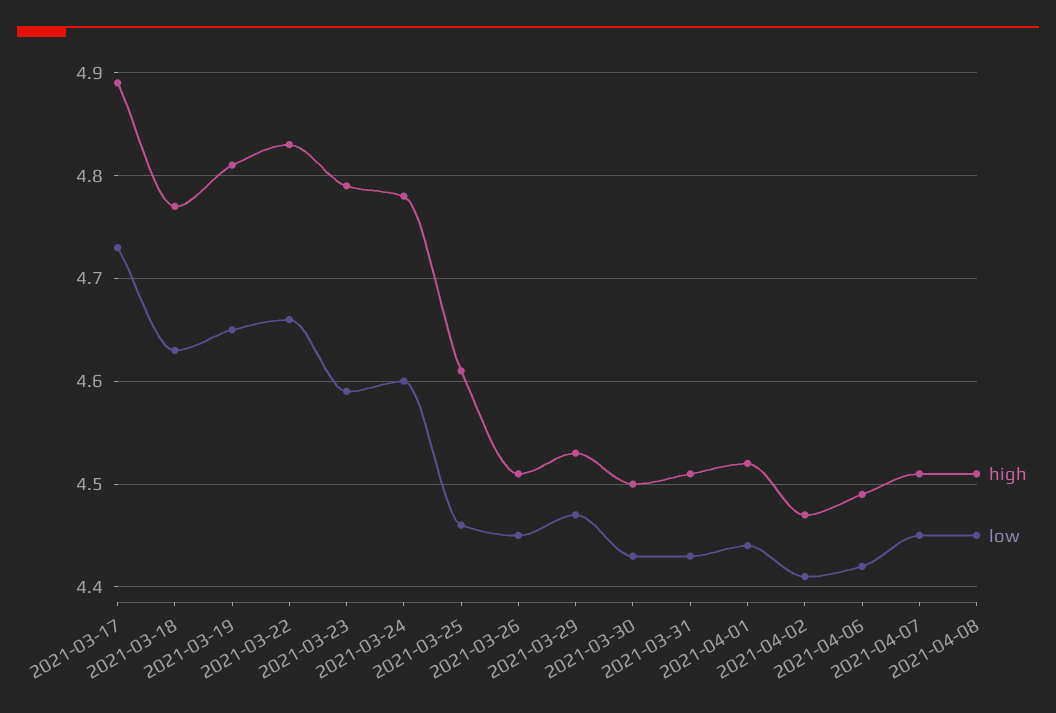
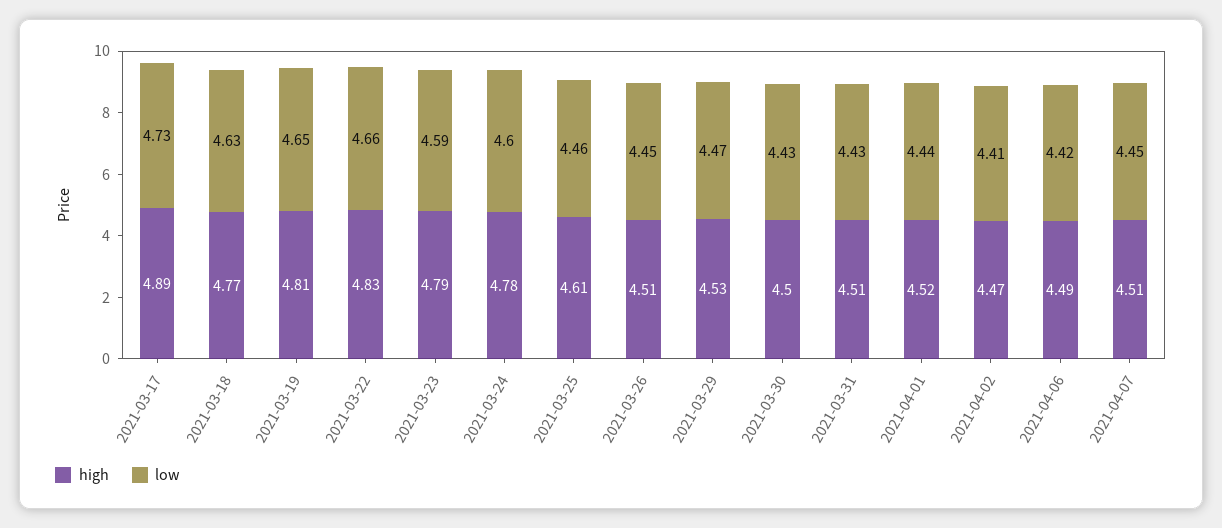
  {
    "high": {
      "2021-03-17": 4.89,
      "2021-03-18": 4.77,
      "2021-03-19": 4.81,
      "2021-03-22": 4.83,
      "2021-03-23": 4.79,
      "2021-03-24": 4.78,
      "2021-03-25": 4.61,
      "2021-03-26": 4.51,
      "2021-03-29": 4.53,
      "2021-03-30": 4.5,
      "2021-03-31": 4.51,
      "2021-04-01": 4.52,
      "2021-04-02": 4.47,
      "2021-04-06": 4.49,
-     "2021-04-07": 4.51,
+     "2021-04-07": 4.51
-     "2021-04-08": 4.51
    },
    "low": {
      "2021-03-17": 4.73,
      "2021-03-18": 4.63,
      "2021-03-19": 4.65,
      "2021-03-22": 4.66,
      "2021-03-23": 4.59,
      "2021-03-24": 4.6,
      "2021-03-25": 4.46,
      "2021-03-26": 4.45,
      "2021-03-29": 4.47,
      "2021-03-30": 4.43,
      "2021-03-31": 4.43,
      "2021-04-01": 4.44,
      "2021-04-02": 4.41,
      "2021-04-06": 4.42,
-     "2021-04-07": 4.45,
+     "2021-04-07": 4.45
-     "2021-04-08": 4.45
    }
  }

